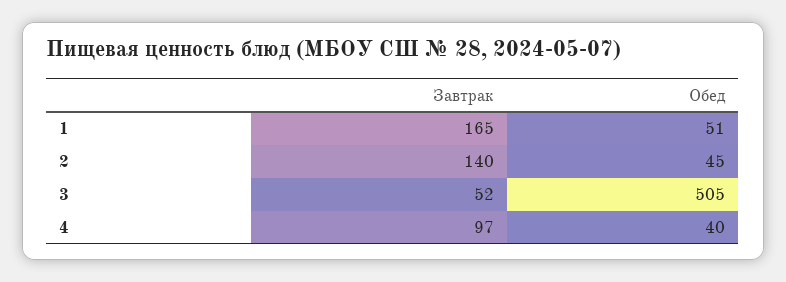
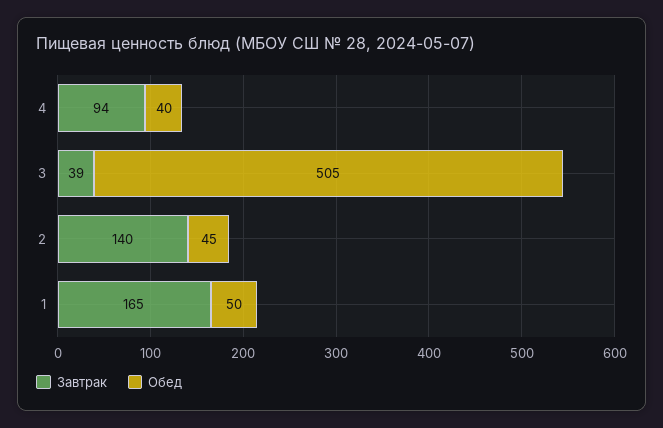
  {
    "Завтрак": {
      "1": 165,
      "2": 140,
-     "3": 52,
+     "3": 39,
-     "4": 97
+     "4": 94
    },
    "Обед": {
-     "1": 51,
+     "1": 50,
      "2": 45,
      "3": 505,
      "4": 40
    }
  }

